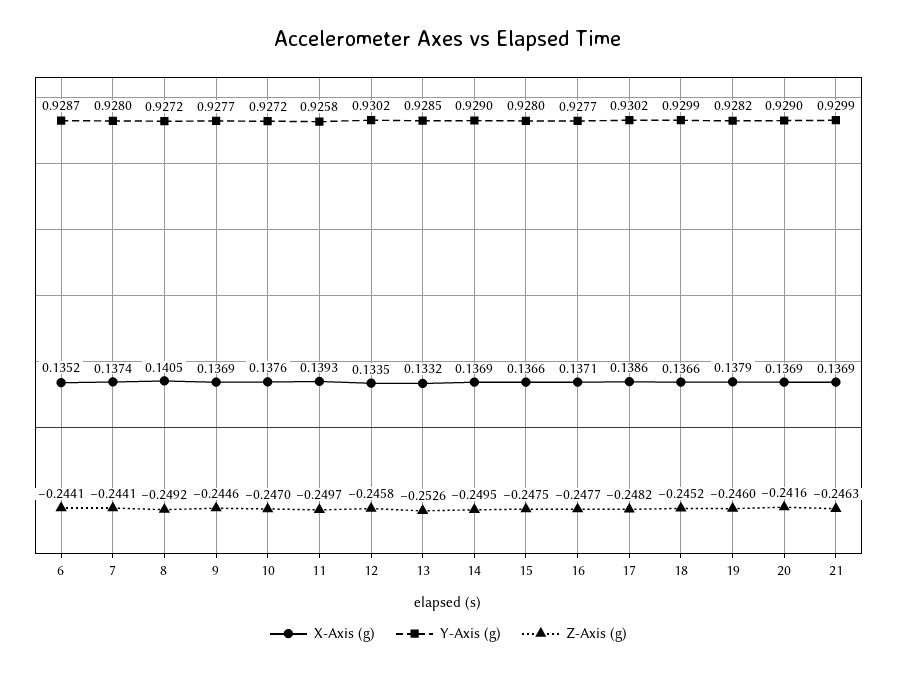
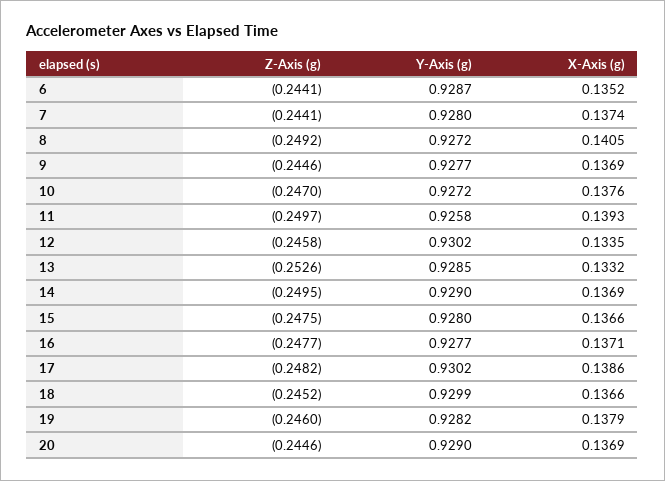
  {
    "X-Axis (g)": {
      "6": 0.1352,
      "7": 0.1374,
      "8": 0.1405,
      "9": 0.1369,
      "10": 0.1376,
      "11": 0.1393,
      "12": 0.1335,
      "13": 0.1332,
      "14": 0.1369,
      "15": 0.1366,
      "16": 0.1371,
      "17": 0.1386,
      "18": 0.1366,
      "19": 0.1379,
-     "20": 0.1369,
+     "20": 0.1369
-     "21": 0.1369
    },
    "Y-Axis (g)": {
      "6": 0.9287,
      "7": 0.928,
      "8": 0.9272,
      "9": 0.9277,
      "10": 0.9272,
      "11": 0.9258,
      "12": 0.9302,
      "13": 0.9285,
      "14": 0.929,
      "15": 0.928,
      "16": 0.9277,
      "17": 0.9302,
      "18": 0.9299,
      "19": 0.9282,
-     "20": 0.929,
+     "20": 0.929
-     "21": 0.9299
    },
    "Z-Axis (g)": {
      "6": -0.2441,
      "7": -0.2441,
      "8": -0.2492,
      "9": -0.2446,
      "10": -0.247,
      "11": -0.2497,
      "12": -0.2458,
      "13": -0.2526,
      "14": -0.2495,
      "15": -0.2475,
      "16": -0.2477,
      "17": -0.2482,
      "18": -0.2452,
      "19": -0.246,
-     "20": -0.2416,
+     "20": -0.2446
-     "21": -0.2463
    }
  }

